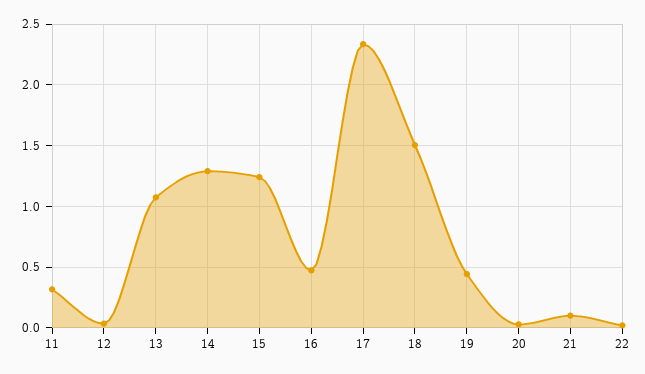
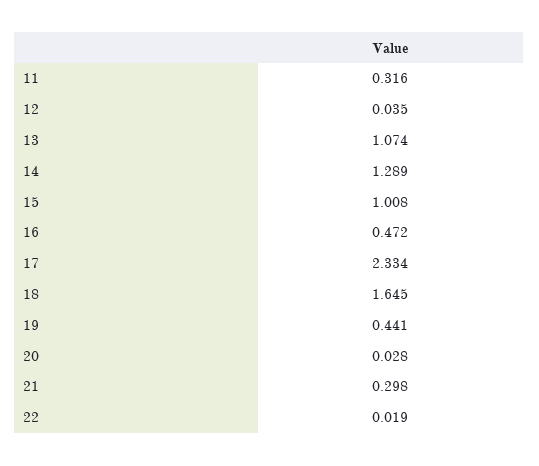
  {
    "11": 0.316,
    "12": 0.035,
    "13": 1.074,
    "14": 1.289,
-   "15": 1.25,
+   "15": 1.008,
    "16": 0.472,
    "17": 2.334,
-   "18": 1.5,
+   "18": 1.645,
    "19": 0.441,
    "20": 0.028,
-   "21": 0.1,
+   "21": 0.298,
    "22": 0.019
  }

